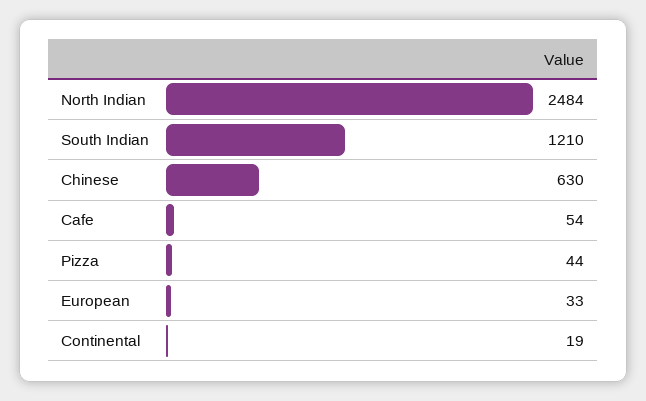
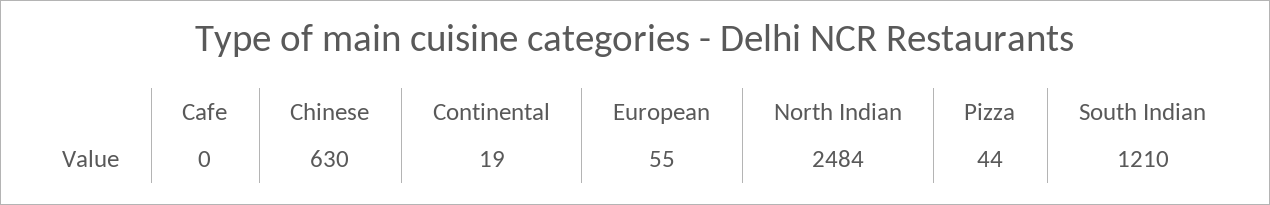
  {
    "North Indian": 2484,
    "South Indian": 1210,
    "Chinese": 630,
-   "Cafe": 54,
+   "Cafe": 0,
    "Pizza": 44,
-   "European": 33,
+   "European": 55,
    "Continental": 19
  }

